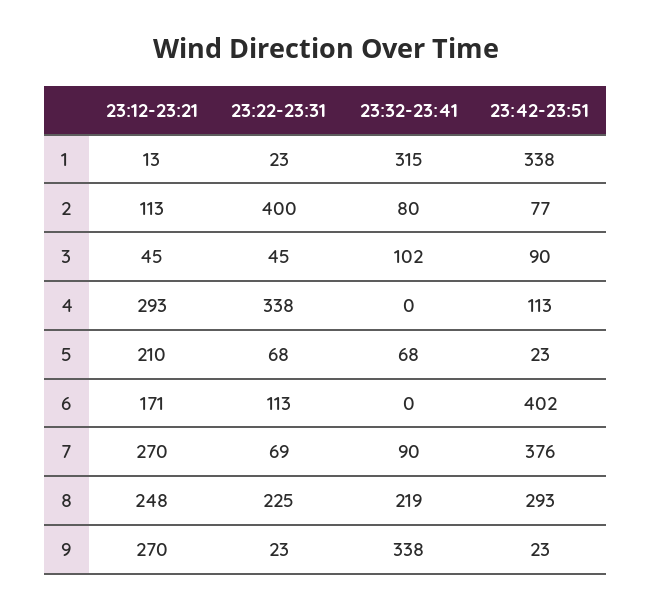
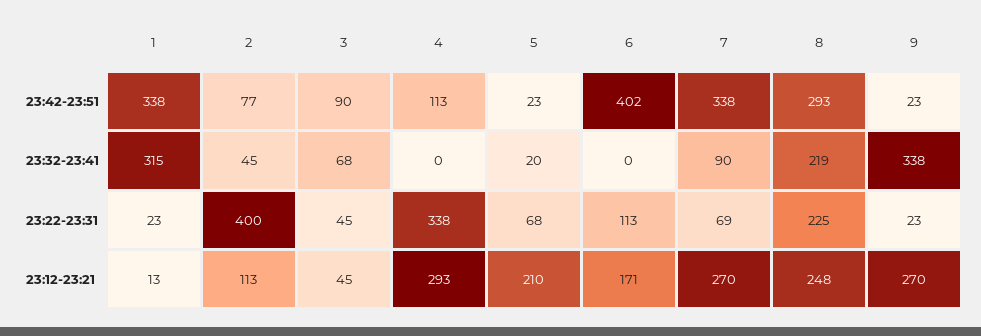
  {
    "23:12-23:21": {
      "1": 13,
      "2": 113,
      "3": 45,
      "4": 293,
      "5": 210,
      "6": 171,
      "7": 270,
      "8": 248,
      "9": 270
    },
    "23:22-23:31": {
      "1": 23,
      "2": 400,
      "3": 45,
      "4": 338,
      "5": 68,
      "6": 113,
      "7": 69,
      "8": 225,
      "9": 23
    },
    "23:32-23:41": {
      "1": 315,
-     "2": 80,
+     "2": 45,
-     "3": 102,
+     "3": 68,
      "4": 0,
-     "5": 68,
+     "5": 20,
      "6": 0,
      "7": 90,
      "8": 219,
      "9": 338
    },
    "23:42-23:51": {
      "1": 338,
      "2": 77,
      "3": 90,
      "4": 113,
      "5": 23,
      "6": 402,
-     "7": 376,
+     "7": 338,
      "8": 293,
      "9": 23
    }
  }

